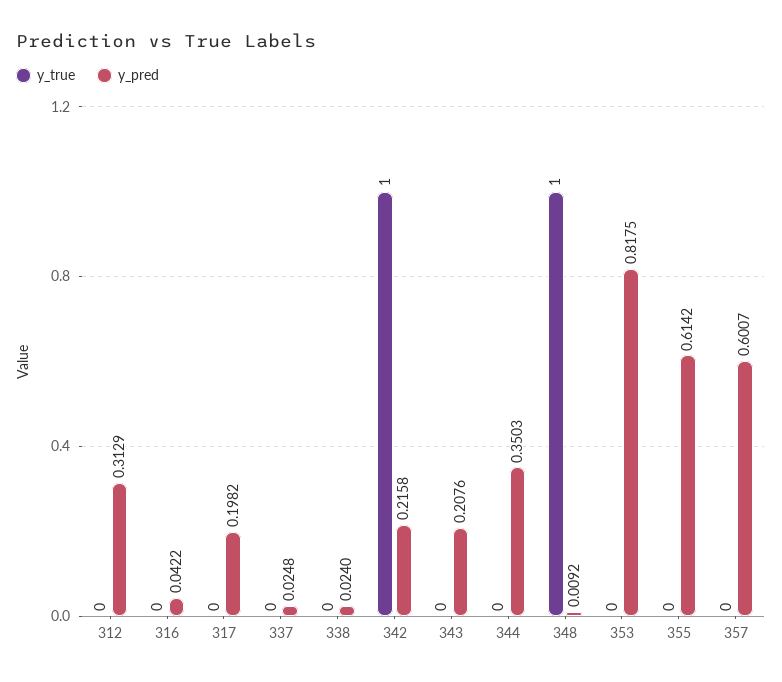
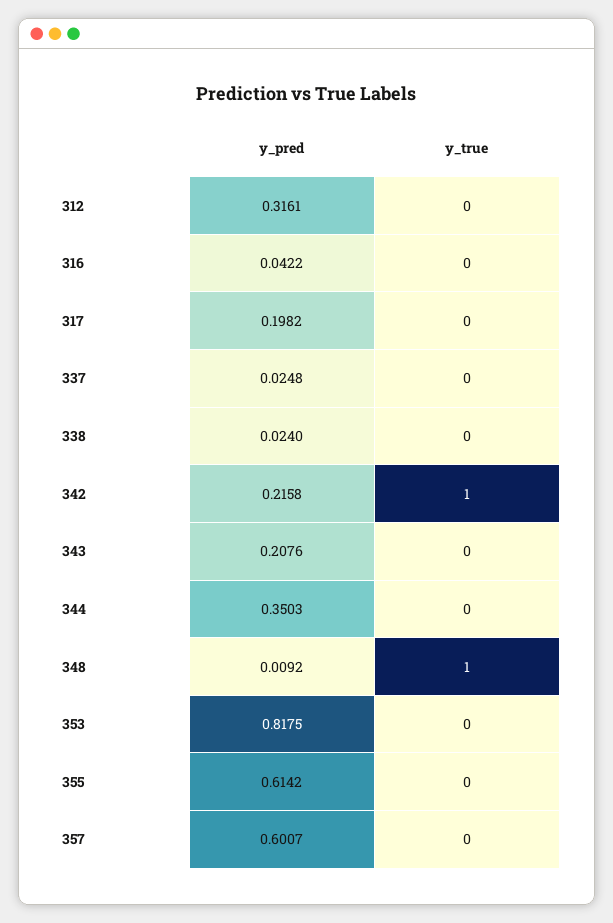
  {
    "y_true": {
      "312": 0,
      "316": 0,
      "317": 0,
      "337": 0,
      "338": 0,
      "342": 1,
      "343": 0,
      "344": 0,
      "348": 1,
      "353": 0,
      "355": 0,
      "357": 0
    },
    "y_pred": {
-     "312": 0.3129,
+     "312": 0.3161,
      "316": 0.0422,
      "317": 0.1982,
      "337": 0.0248,
      "338": 0.024,
      "342": 0.2158,
      "343": 0.2076,
      "344": 0.3503,
      "348": 0.0092,
      "353": 0.8175,
      "355": 0.6142,
      "357": 0.6007
    }
  }

